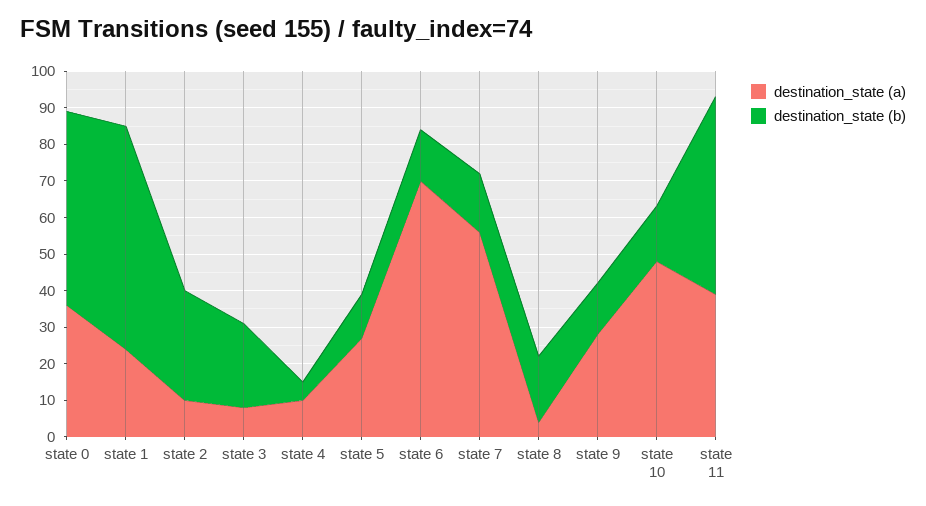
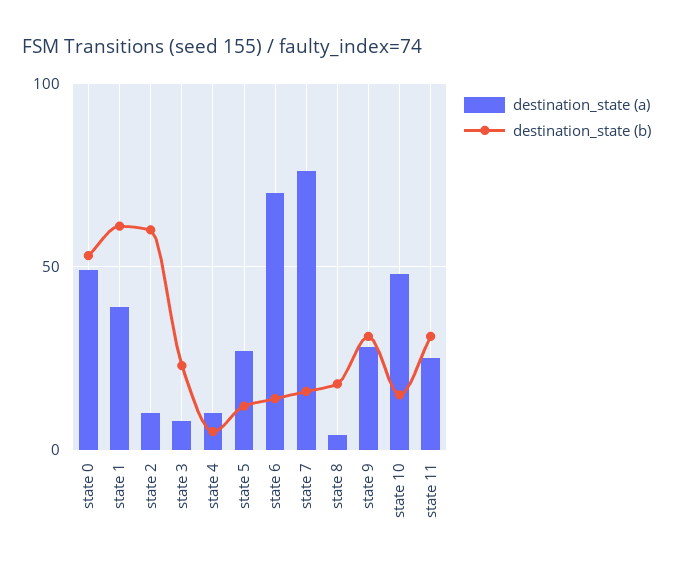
  {
    "destination_state (a)": {
-     "state 0": 35,
+     "state 0": 50,
-     "state 1": 25,
+     "state 1": 40,
      "state 2": 10,
      "state 3": 10,
      "state 4": 10,
      "state 5": 25,
      "state 6": 70,
-     "state 7": 55,
+     "state 7": 75,
      "state 8": 5,
      "state 9": 30,
      "state 10": 50,
-     "state 11": 40
+     "state 11": 25
    },
    "destination_state (b)": {
      "state 0": 55,
      "state 1": 60,
-     "state 2": 30,
+     "state 2": 60,
      "state 3": 25,
      "state 4": 5,
      "state 5": 10,
      "state 6": 15,
      "state 7": 15,
      "state 8": 20,
-     "state 9": 15,
+     "state 9": 30,
      "state 10": 15,
-     "state 11": 55
+     "state 11": 30
    }
  }

